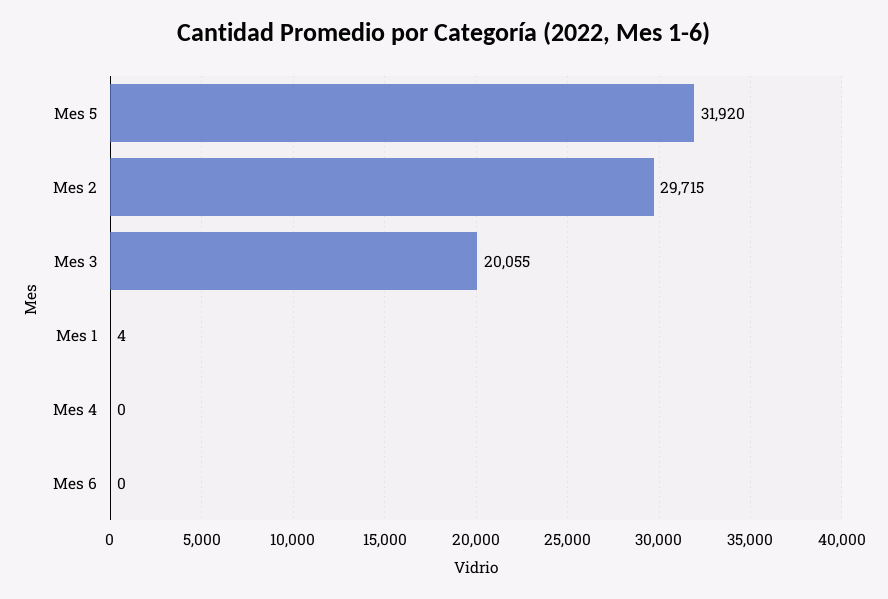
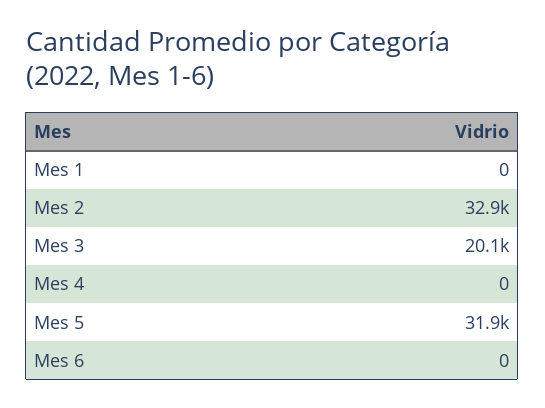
  {
    "Mes 5": 31920,
-   "Mes 2": 29715,
+   "Mes 2": 32900,
    "Mes 3": 20055,
-   "Mes 1": 4,
+   "Mes 1": 0,
    "Mes 4": 0,
    "Mes 6": 0
  }

